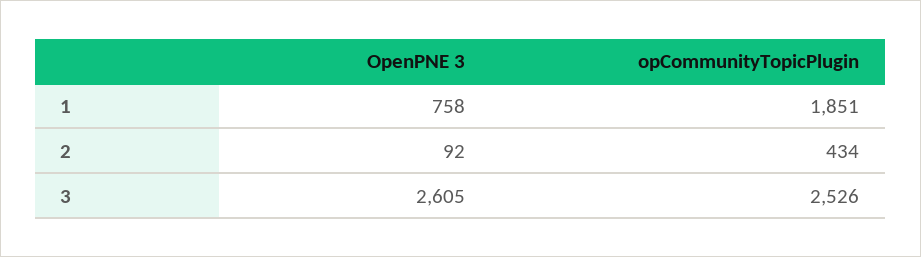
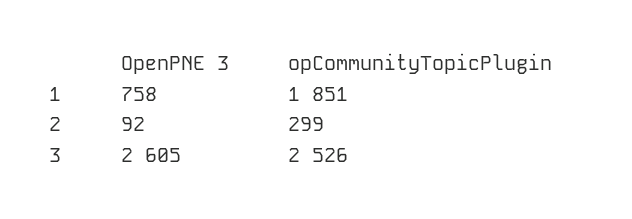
  {
    "OpenPNE 3": {
      "1": 758,
      "2": 92,
      "3": 2605
    },
    "opCommunityTopicPlugin": {
      "1": 1851,
-     "2": 434,
+     "2": 299,
      "3": 2526
    }
  }

